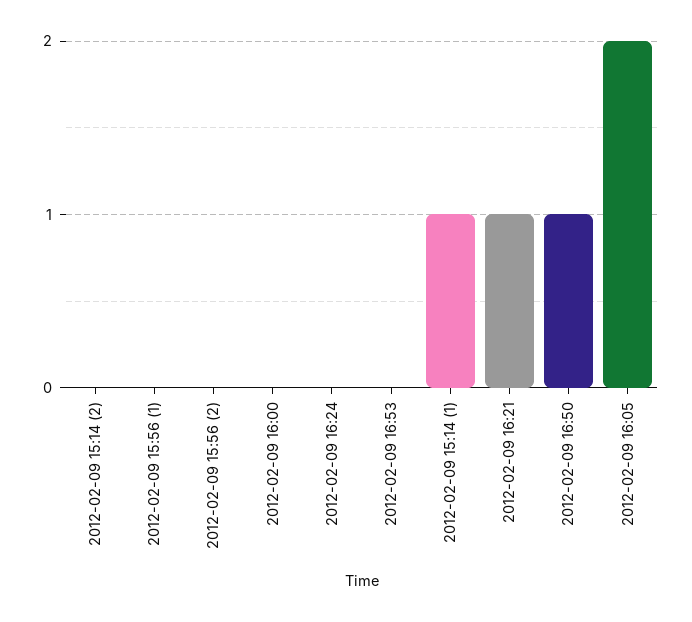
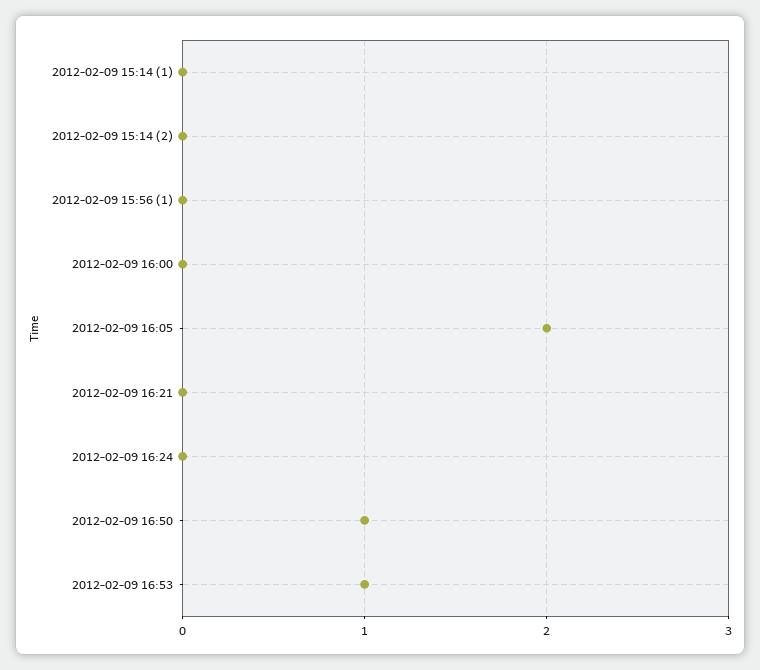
  {
    "2012-02-09 15:14 (2)": 0,
    "2012-02-09 15:56 (1)": 0,
-   "2012-02-09 15:56 (2)": 0,
    "2012-02-09 16:00": 0,
    "2012-02-09 16:24": 0,
-   "2012-02-09 16:53": 0,
+   "2012-02-09 16:53": 1,
-   "2012-02-09 15:14 (1)": 1,
+   "2012-02-09 15:14 (1)": 0,
-   "2012-02-09 16:21": 1,
+   "2012-02-09 16:21": 0,
    "2012-02-09 16:50": 1,
    "2012-02-09 16:05": 2
  }

